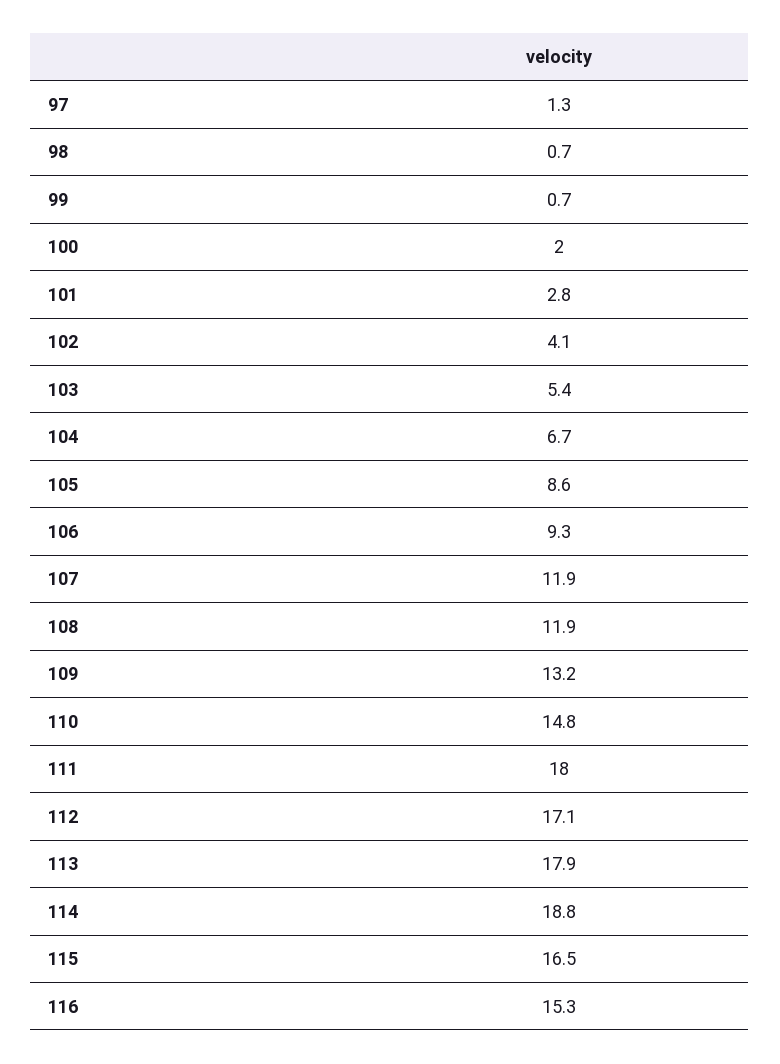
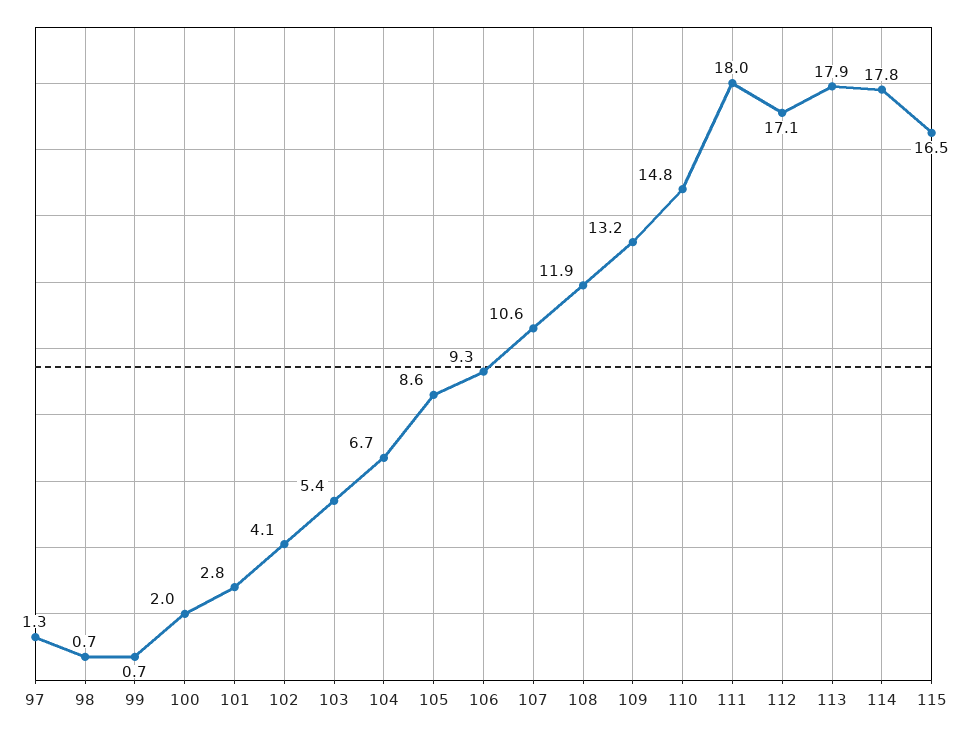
  {
    "97": 1.3,
    "98": 0.7,
    "99": 0.7,
    "100": 2,
    "101": 2.8,
    "102": 4.1,
    "103": 5.4,
    "104": 6.7,
    "105": 8.6,
    "106": 9.3,
-   "107": 11.9,
+   "107": 10.6,
    "108": 11.9,
    "109": 13.2,
    "110": 14.8,
    "111": 18,
    "112": 17.1,
    "113": 17.9,
-   "114": 18.8,
+   "114": 17.8,
-   "115": 16.5,
+   "115": 16.5
-   "116": 15.3
  }

